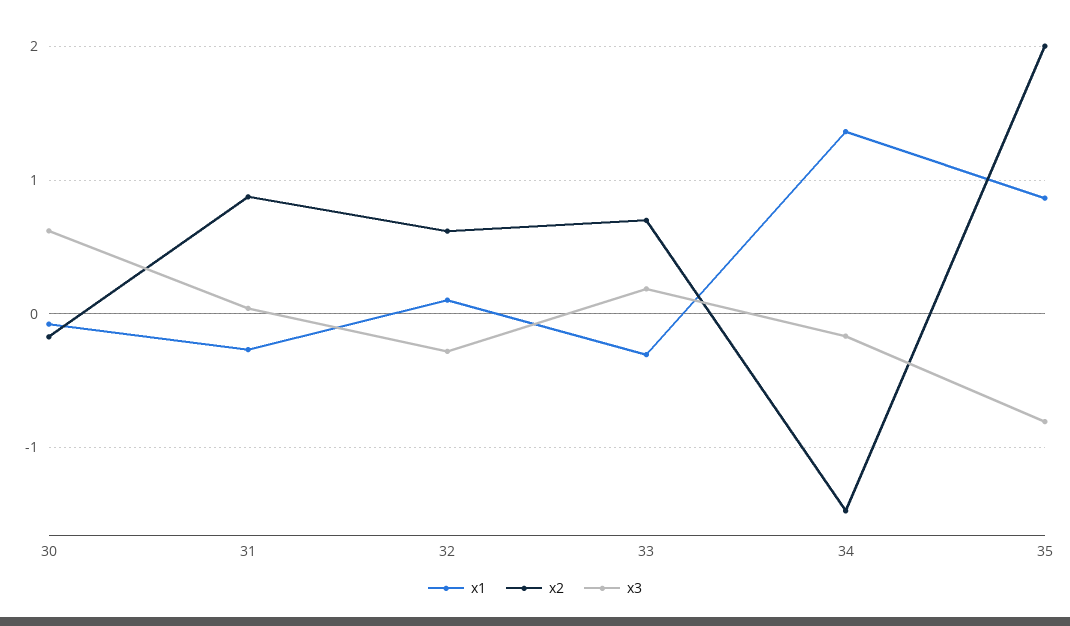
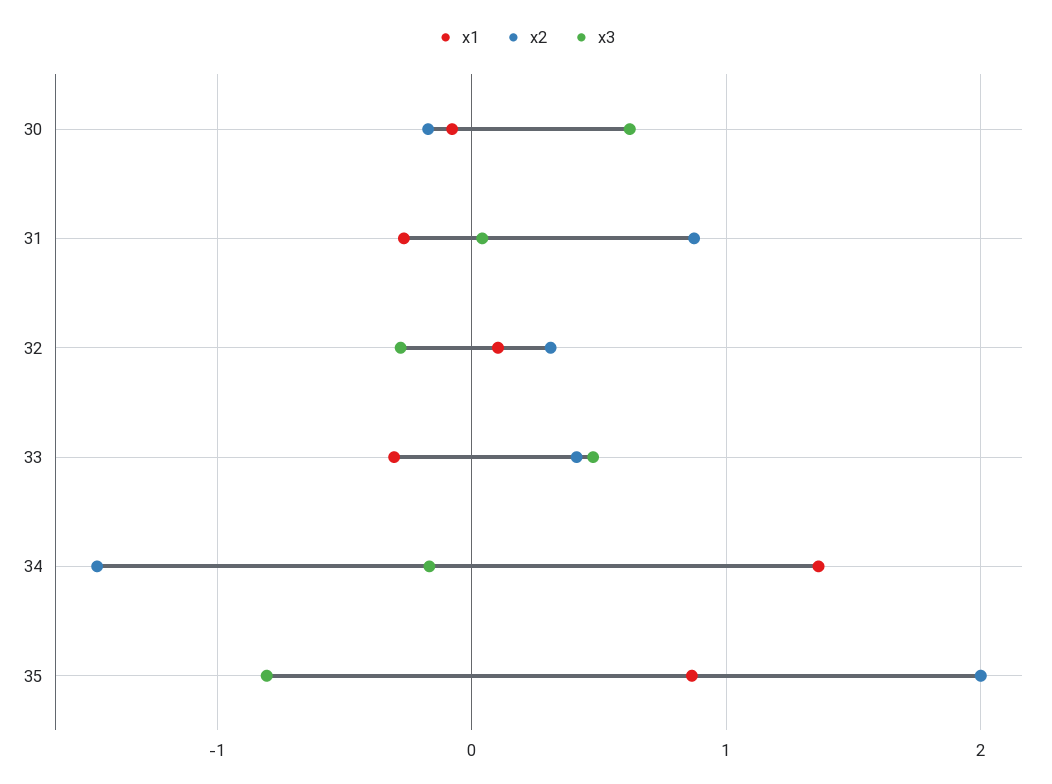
  {
    "x1": {
      "30": -0.1,
      "31": -0.3,
      "32": 0.1,
      "33": -0.3,
      "34": 1.4,
      "35": 0.9
    },
    "x2": {
      "30": -0.2,
      "31": 0.9,
-     "32": 0.6,
+     "32": 0.3,
-     "33": 0.7,
+     "33": 0.4,
      "34": -1.5,
      "35": 2
    },
    "x3": {
      "30": 0.6,
      "31": 0,
      "32": -0.3,
-     "33": 0.2,
+     "33": 0.5,
      "34": -0.2,
      "35": -0.8
    }
  }

